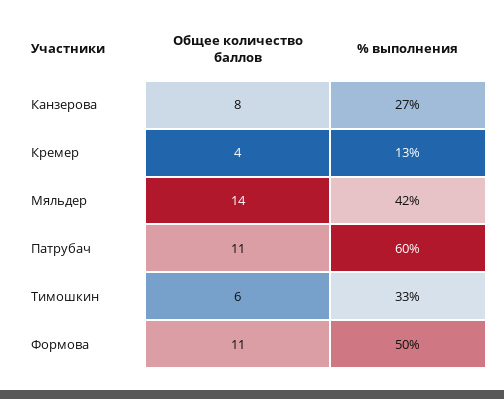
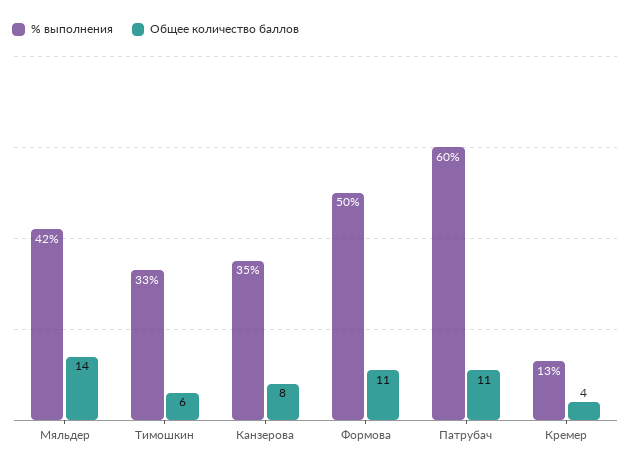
  {
    "Общее количество баллов": {
      "Канзерова": 8,
      "Кремер": 4,
      "Мяльдер": 14,
      "Патрубач": 11,
      "Тимошкин": 6,
      "Формова": 11
    },
    "% выполнения": {
-     "Канзерова": 27,
+     "Канзерова": 35,
      "Кремер": 13,
      "Мяльдер": 42,
      "Патрубач": 60,
      "Тимошкин": 33,
      "Формова": 50
    }
  }

